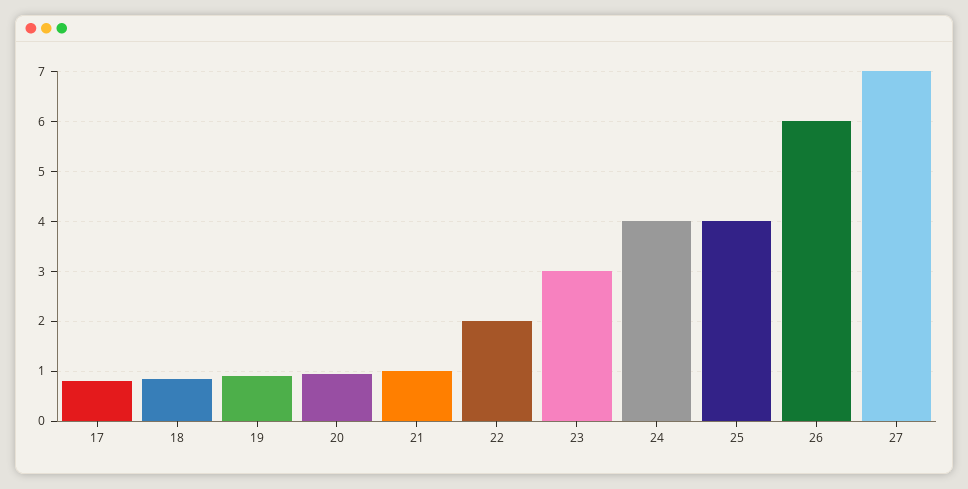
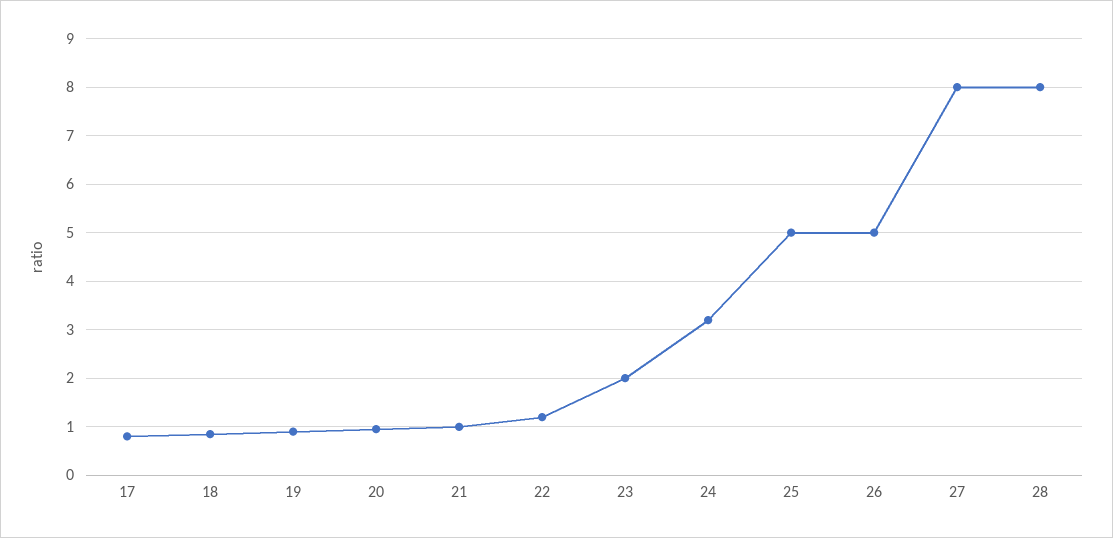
  {
    "17": 0.8,
    "18": 0.8,
    "19": 1,
    "20": 1,
    "21": 1,
-   "22": 2,
+   "22": 1.2,
-   "23": 3,
+   "23": 2,
-   "24": 4,
+   "24": 3.2,
-   "25": 4,
+   "25": 5,
-   "26": 6,
+   "26": 5,
-   "27": 7
+   "27": 8,
+   "28": 8
  }

